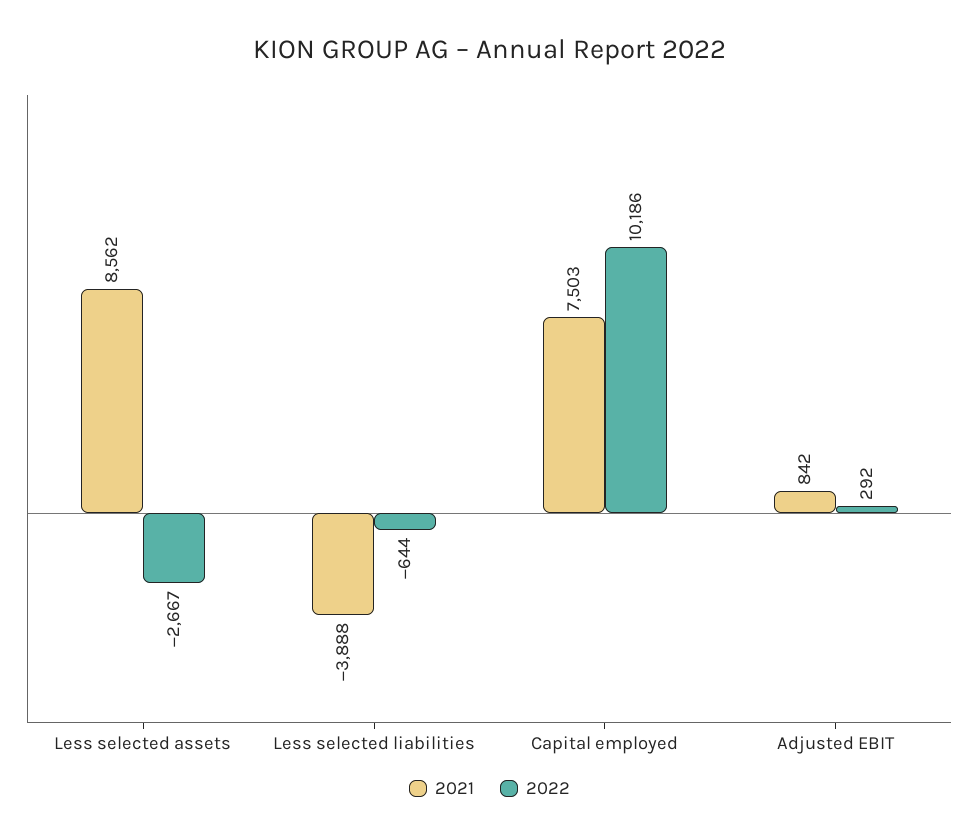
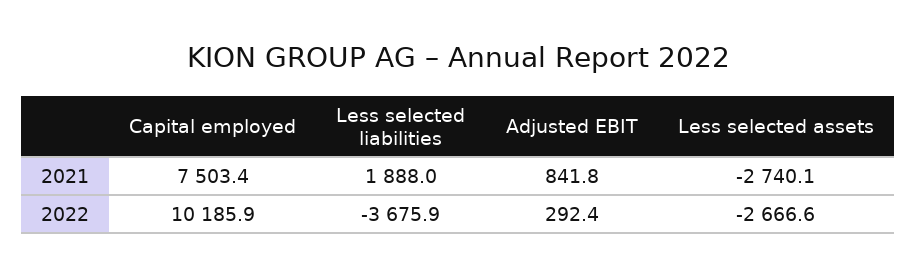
  {
    "2021": {
-     "Less selected assets": 8562,
+     "Less selected assets": -2740.1,
-     "Less selected liabilities": -3888,
+     "Less selected liabilities": 1888,
      "Capital employed": 7503.4,
      "Adjusted EBIT": 841.8
    },
    "2022": {
      "Less selected assets": -2666.6,
-     "Less selected liabilities": -644,
+     "Less selected liabilities": -3675.9,
      "Capital employed": 10185.9,
      "Adjusted EBIT": 292.4
    }
  }

